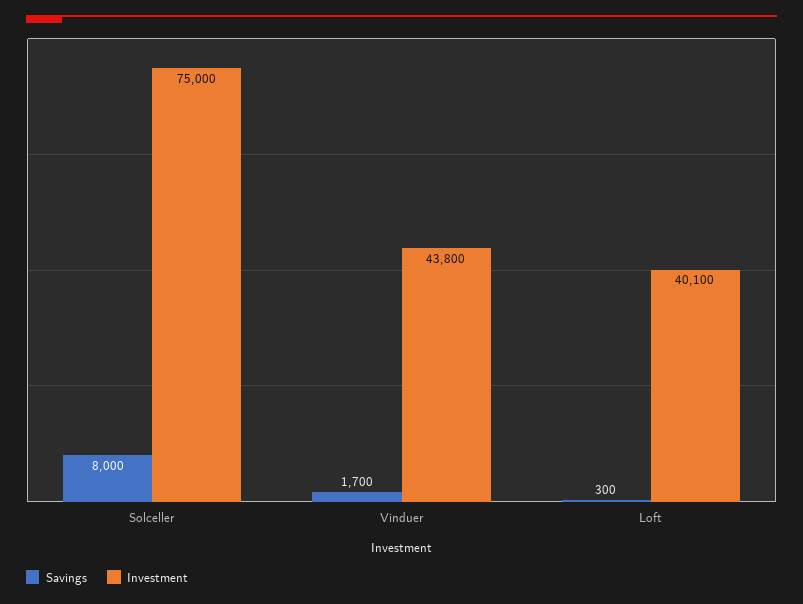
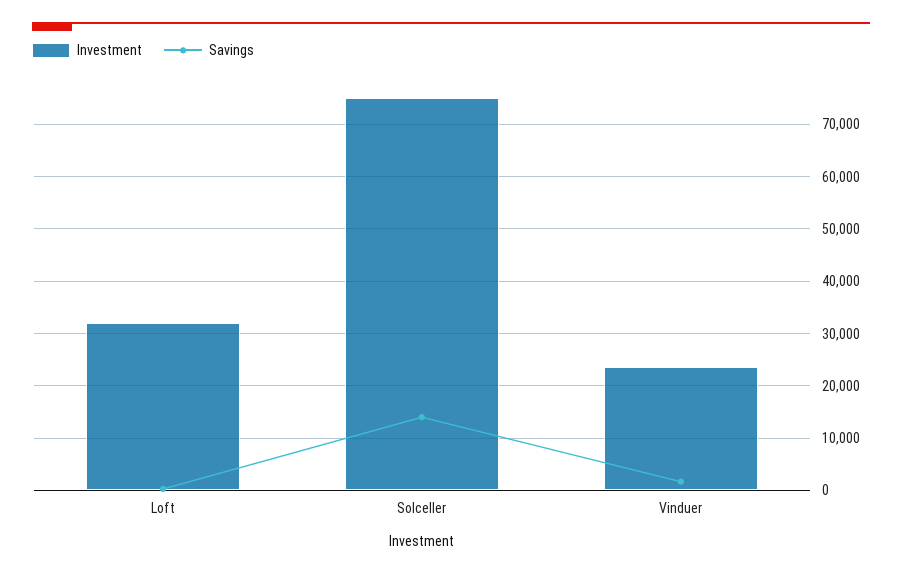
  {
    "Savings": {
-     "Solceller": 8000,
+     "Solceller": 14000,
      "Vinduer": 1700,
      "Loft": 300
    },
    "Investment": {
      "Solceller": 75000,
-     "Vinduer": 43800,
+     "Vinduer": 24000,
-     "Loft": 40100
+     "Loft": 32000
    }
  }

